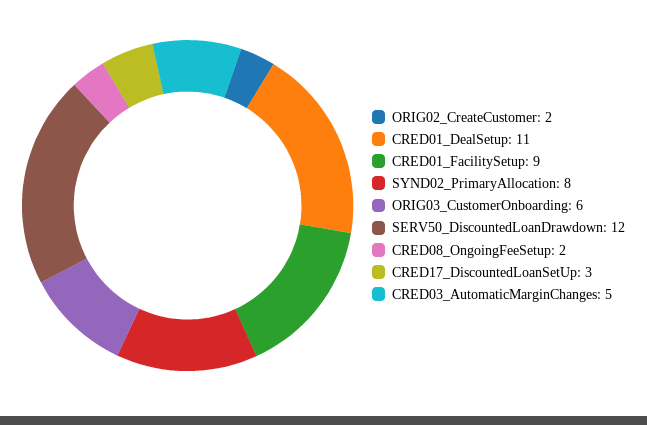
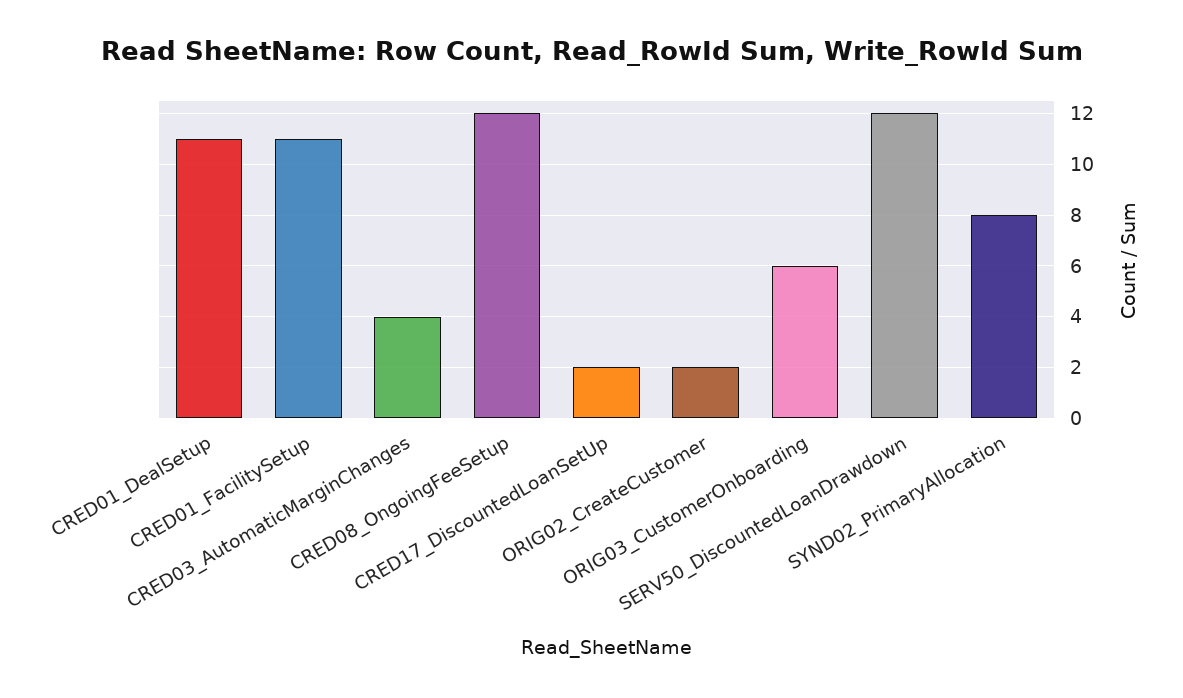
  {
    "ORIG02_CreateCustomer": 2,
    "CRED01_DealSetup": 11,
-   "CRED01_FacilitySetup": 9,
+   "CRED01_FacilitySetup": 11,
    "SYND02_PrimaryAllocation": 8,
    "ORIG03_CustomerOnboarding": 6,
    "SERV50_DiscountedLoanDrawdown": 12,
-   "CRED08_OngoingFeeSetup": 2,
+   "CRED08_OngoingFeeSetup": 12,
-   "CRED17_DiscountedLoanSetUp": 3,
+   "CRED17_DiscountedLoanSetUp": 2,
-   "CRED03_AutomaticMarginChanges": 5
+   "CRED03_AutomaticMarginChanges": 4
  }

